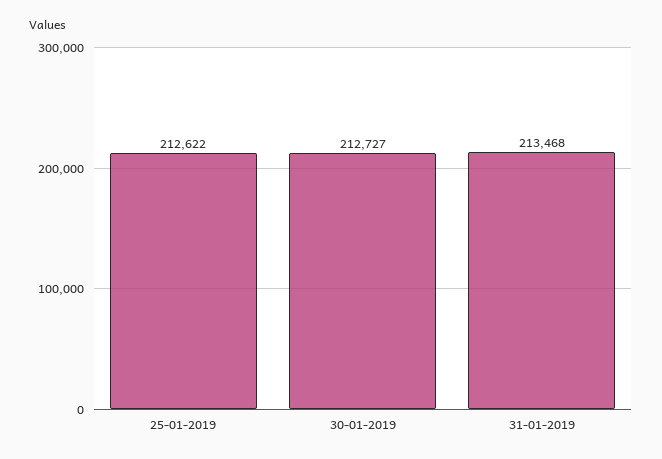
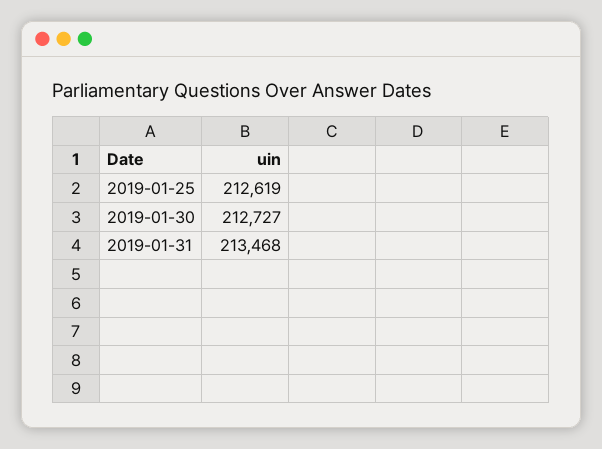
  {
-   "25-01-2019": 212622,
+   "25-01-2019": 212619,
    "30-01-2019": 212727,
    "31-01-2019": 213468
  }

